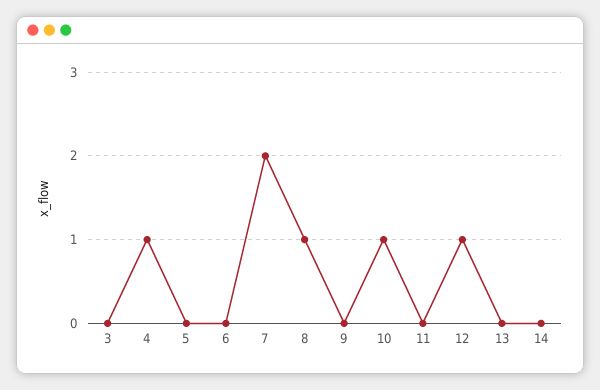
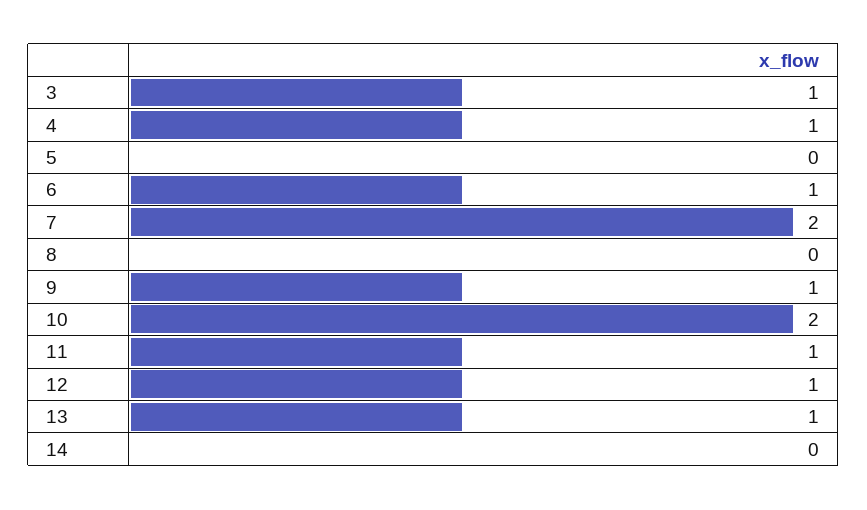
  {
-   "3": 0,
+   "3": 1,
    "4": 1,
    "5": 0,
-   "6": 0,
+   "6": 1,
    "7": 2,
-   "8": 1,
+   "8": 0,
-   "9": 0,
+   "9": 1,
-   "10": 1,
+   "10": 2,
-   "11": 0,
+   "11": 1,
    "12": 1,
-   "13": 0,
+   "13": 1,
    "14": 0
  }

